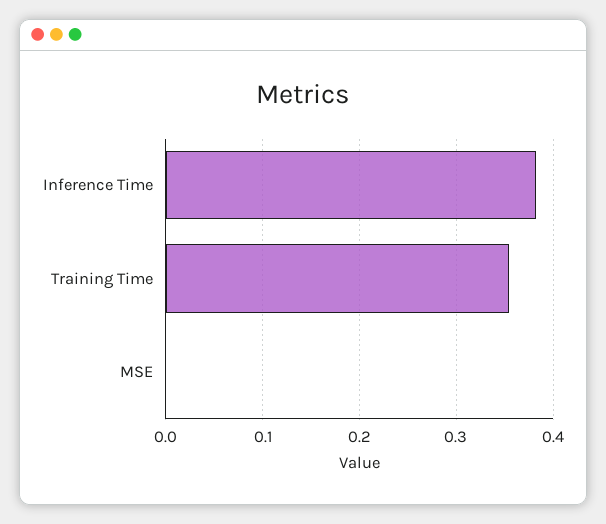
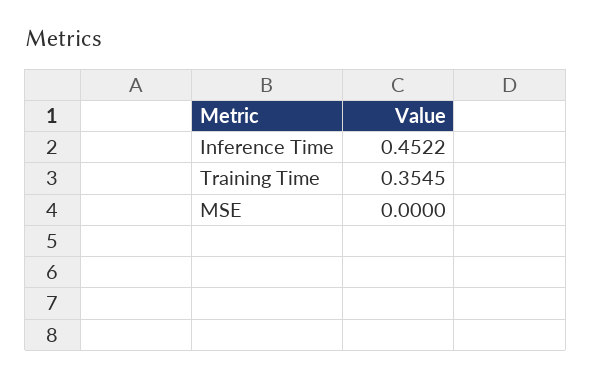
  {
-   "Inference Time": 0.38,
+   "Inference Time": 0.4522,
    "Training Time": 0.3545,
    "MSE": 0
  }

